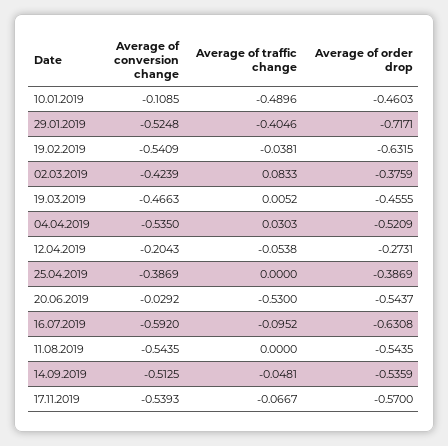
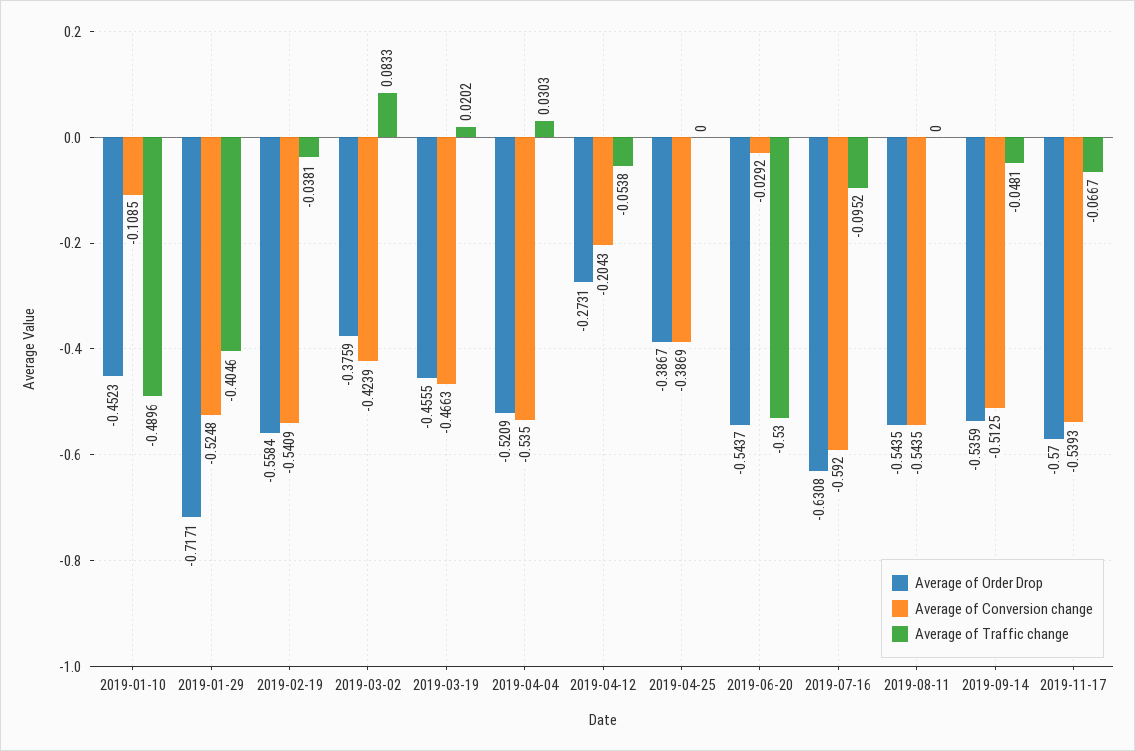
  {
    "Average of conversion change": {
      "10.01.2019": -0.1085,
      "29.01.2019": -0.5248,
      "19.02.2019": -0.5409,
      "02.03.2019": -0.4239,
      "19.03.2019": -0.4663,
      "04.04.2019": -0.535,
      "12.04.2019": -0.2043,
      "25.04.2019": -0.3869,
      "20.06.2019": -0.0292,
      "16.07.2019": -0.592,
      "11.08.2019": -0.5435,
      "14.09.2019": -0.5125,
      "17.11.2019": -0.5393
    },
    "Average of traffic change": {
      "10.01.2019": -0.4896,
      "29.01.2019": -0.4046,
      "19.02.2019": -0.0381,
      "02.03.2019": 0.0833,
-     "19.03.2019": 0.0052,
+     "19.03.2019": 0.0202,
      "04.04.2019": 0.0303,
      "12.04.2019": -0.0538,
      "25.04.2019": 0,
      "20.06.2019": -0.53,
      "16.07.2019": -0.0952,
      "11.08.2019": 0,
      "14.09.2019": -0.0481,
      "17.11.2019": -0.0667
    },
    "Average of order drop": {
-     "10.01.2019": -0.4603,
+     "10.01.2019": -0.4523,
      "29.01.2019": -0.7171,
-     "19.02.2019": -0.6315,
+     "19.02.2019": -0.5584,
      "02.03.2019": -0.3759,
      "19.03.2019": -0.4555,
      "04.04.2019": -0.5209,
      "12.04.2019": -0.2731,
-     "25.04.2019": -0.3869,
+     "25.04.2019": -0.3867,
      "20.06.2019": -0.5437,
      "16.07.2019": -0.6308,
      "11.08.2019": -0.5435,
      "14.09.2019": -0.5359,
      "17.11.2019": -0.57
    }
  }

